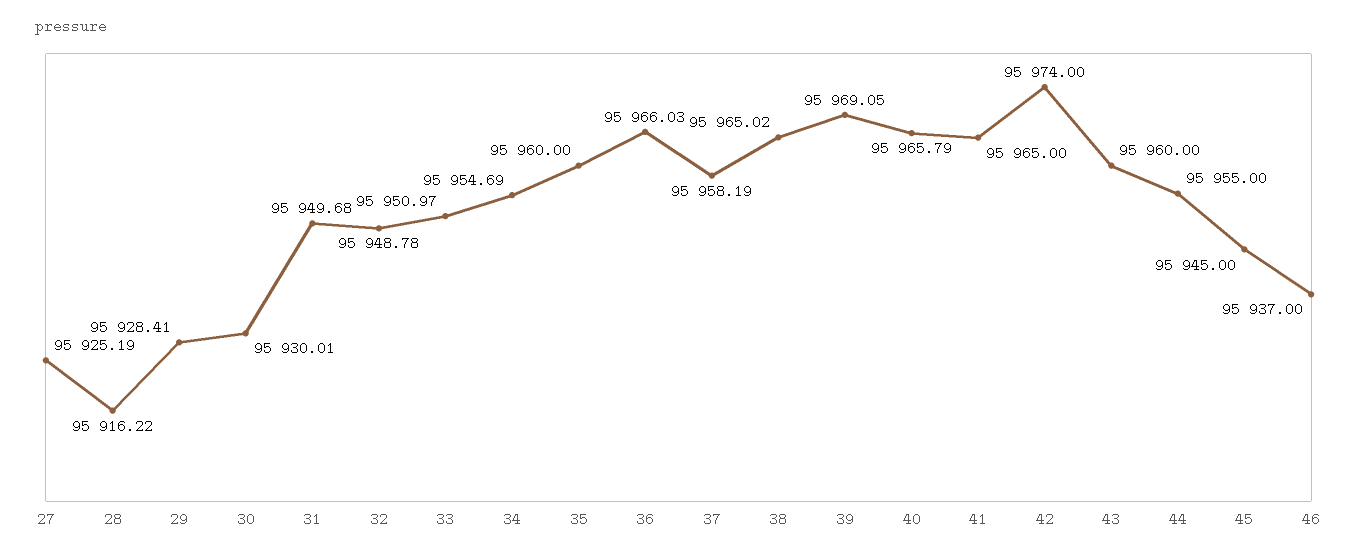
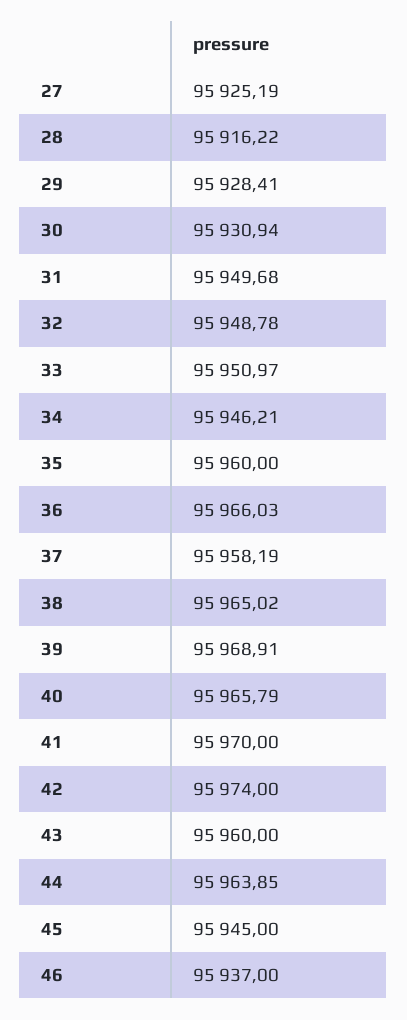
  {
    "27": 95925.19,
    "28": 95916.22,
    "29": 95928.41,
-   "30": 95930.01,
+   "30": 95930.94,
    "31": 95949.68,
    "32": 95948.78,
    "33": 95950.97,
-   "34": 95954.69,
+   "34": 95946.21,
    "35": 95960,
    "36": 95966.03,
    "37": 95958.19,
    "38": 95965.02,
-   "39": 95969.05,
+   "39": 95968.91,
    "40": 95965.79,
-   "41": 95965,
+   "41": 95970,
    "42": 95974,
    "43": 95960,
-   "44": 95955,
+   "44": 95963.85,
    "45": 95945,
    "46": 95937
  }

